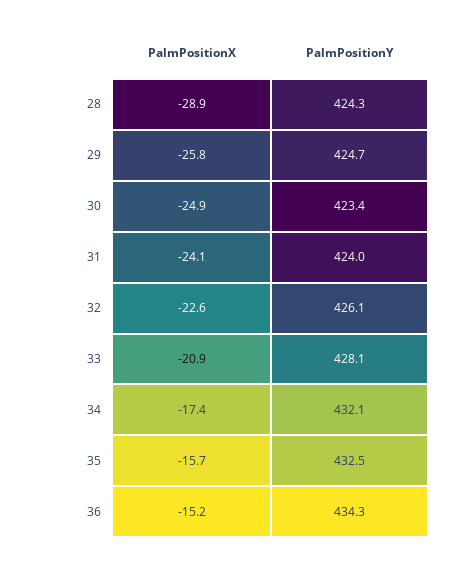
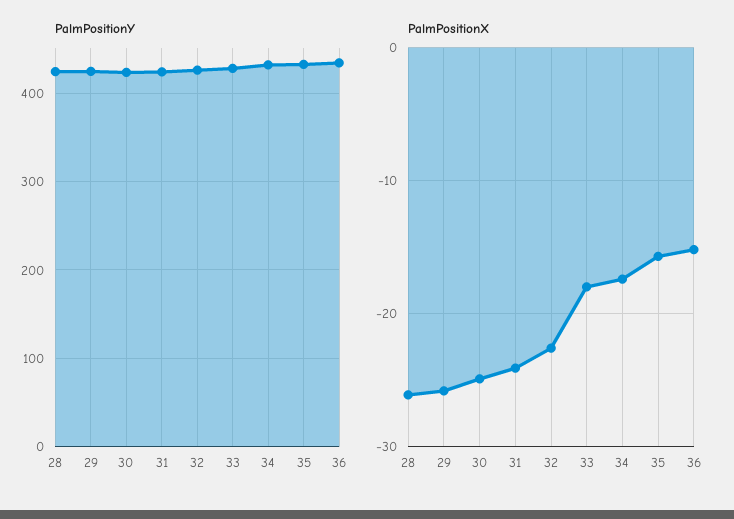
  {
    "PalmPositionX": {
-     "28": -28.9,
+     "28": -26,
      "29": -25.8,
      "30": -24.9,
      "31": -24.1,
      "32": -22.6,
-     "33": -20.9,
+     "33": -18,
      "34": -17.4,
      "35": -15.7,
      "36": -15.2
    },
    "PalmPositionY": {
      "28": 424.3,
      "29": 424.7,
      "30": 423.4,
      "31": 424,
      "32": 426.1,
      "33": 428.1,
      "34": 432.1,
      "35": 432.5,
      "36": 434.3
    }
  }

